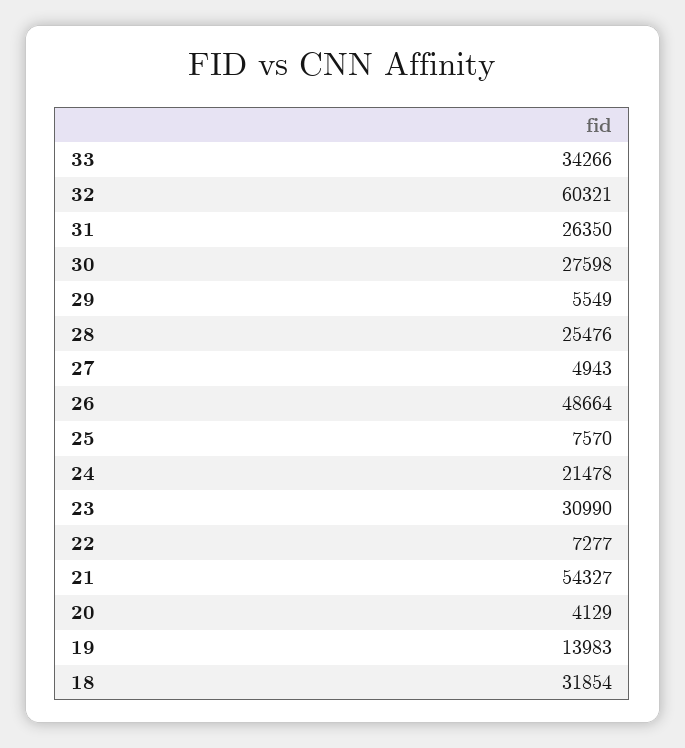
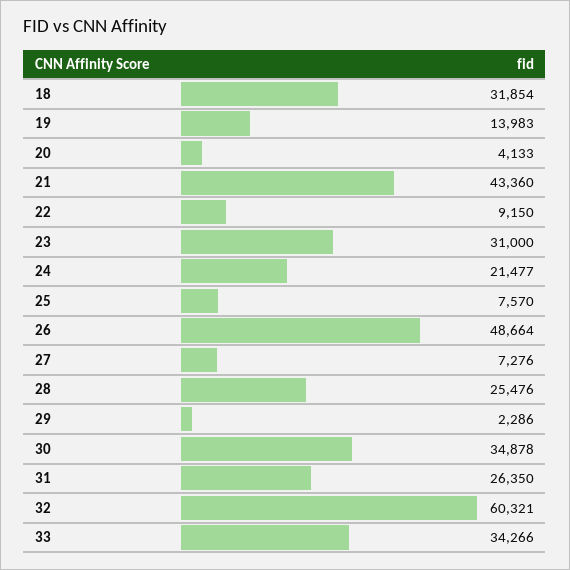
  {
    "33": 34266,
    "32": 60321,
    "31": 26350,
-   "30": 27598,
+   "30": 34878,
-   "29": 5549,
+   "29": 2286,
    "28": 25476,
-   "27": 4943,
+   "27": 7276,
    "26": 48664,
    "25": 7570,
-   "24": 21478,
+   "24": 21477,
-   "23": 30990,
+   "23": 31000,
-   "22": 7277,
+   "22": 9150,
-   "21": 54327,
+   "21": 43360,
-   "20": 4129,
+   "20": 4133,
    "19": 13983,
    "18": 31854
  }

